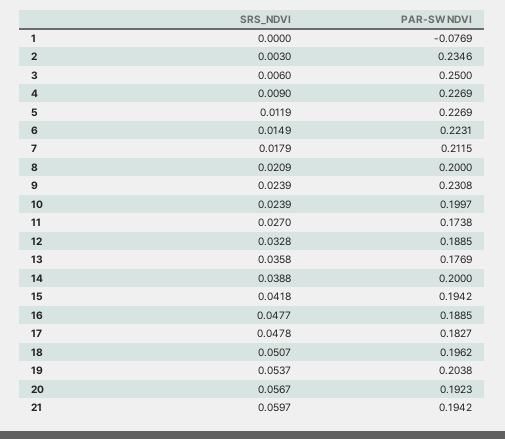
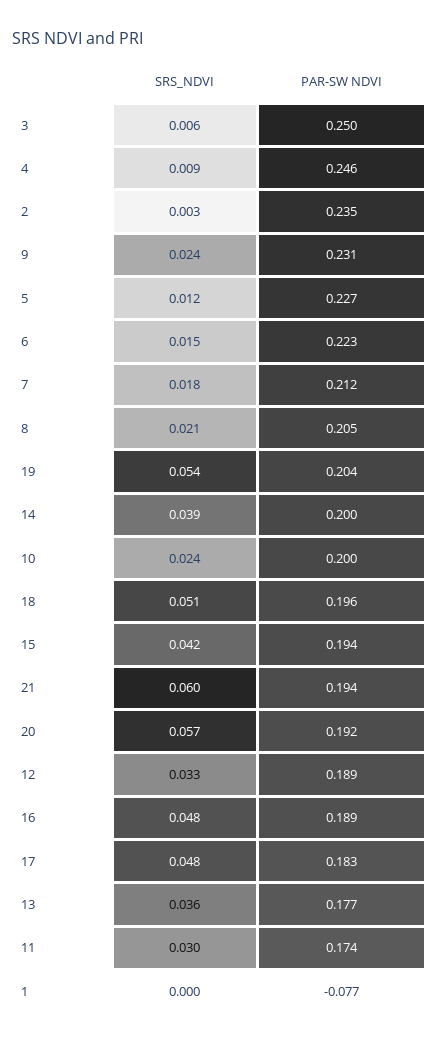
  {
    "SRS_NDVI": {
      "1": 0,
      "2": 0.003,
      "3": 0.006,
      "4": 0.009,
      "5": 0.0119,
      "6": 0.0149,
      "7": 0.0179,
      "8": 0.0209,
      "9": 0.0239,
      "10": 0.0239,
-     "11": 0.027,
+     "11": 0.03,
      "12": 0.0328,
      "13": 0.0358,
      "14": 0.0388,
      "15": 0.0418,
      "16": 0.0477,
      "17": 0.0478,
      "18": 0.0507,
      "19": 0.0537,
      "20": 0.0567,
      "21": 0.0597
    },
    "PAR-SW NDVI": {
      "1": -0.0769,
      "2": 0.2346,
      "3": 0.25,
-     "4": 0.2269,
+     "4": 0.246,
      "5": 0.2269,
      "6": 0.2231,
      "7": 0.2115,
-     "8": 0.2,
+     "8": 0.205,
      "9": 0.2308,
      "10": 0.1997,
      "11": 0.1738,
      "12": 0.1885,
      "13": 0.1769,
      "14": 0.2,
      "15": 0.1942,
      "16": 0.1885,
      "17": 0.1827,
      "18": 0.1962,
      "19": 0.2038,
      "20": 0.1923,
      "21": 0.1942
    }
  }

